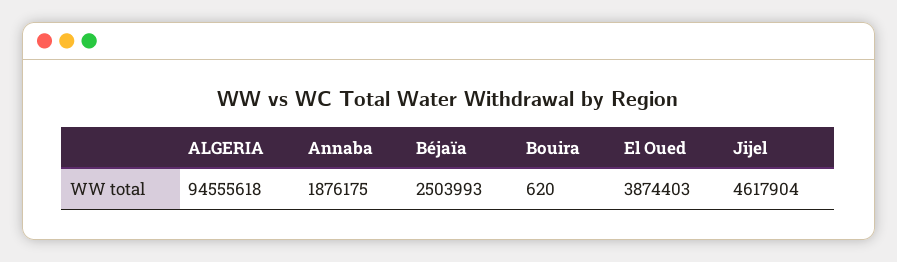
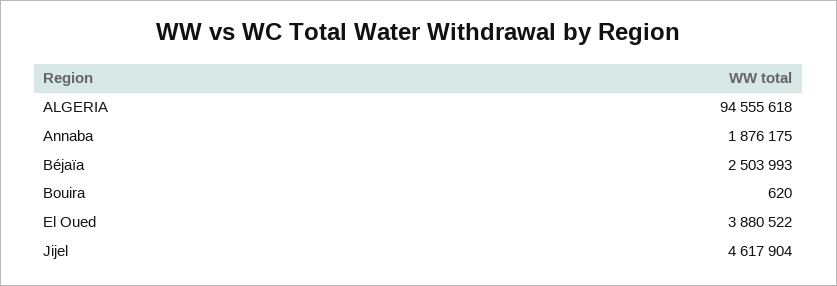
  {
    "ALGERIA": 94555618,
    "Annaba": 1876175,
    "Béjaïa": 2503993,
    "Bouira": 620,
-   "El Oued": 3874403,
+   "El Oued": 3880522,
    "Jijel": 4617904
  }

